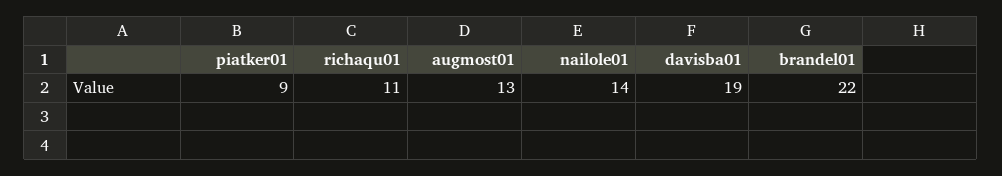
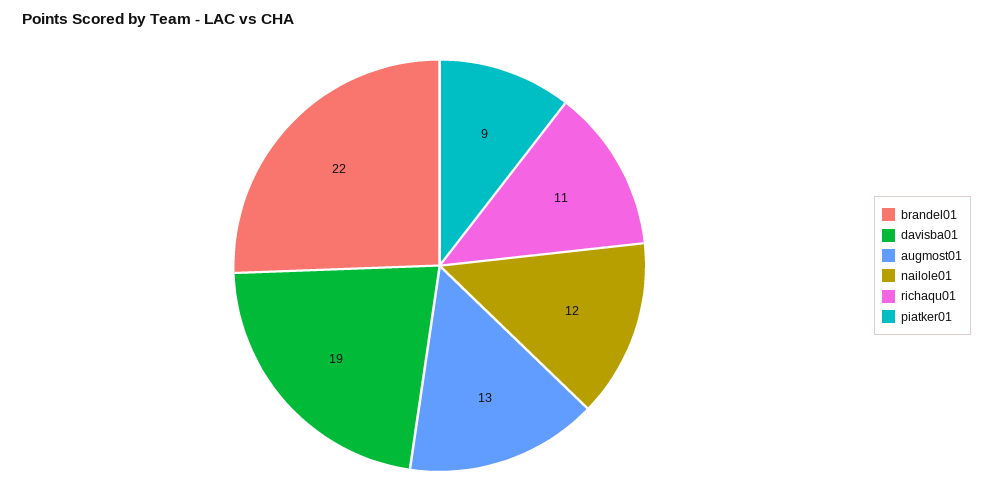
  {
    "piatker01": 9,
    "richaqu01": 11,
    "augmost01": 13,
-   "nailole01": 14,
+   "nailole01": 12,
    "davisba01": 19,
    "brandel01": 22
  }

